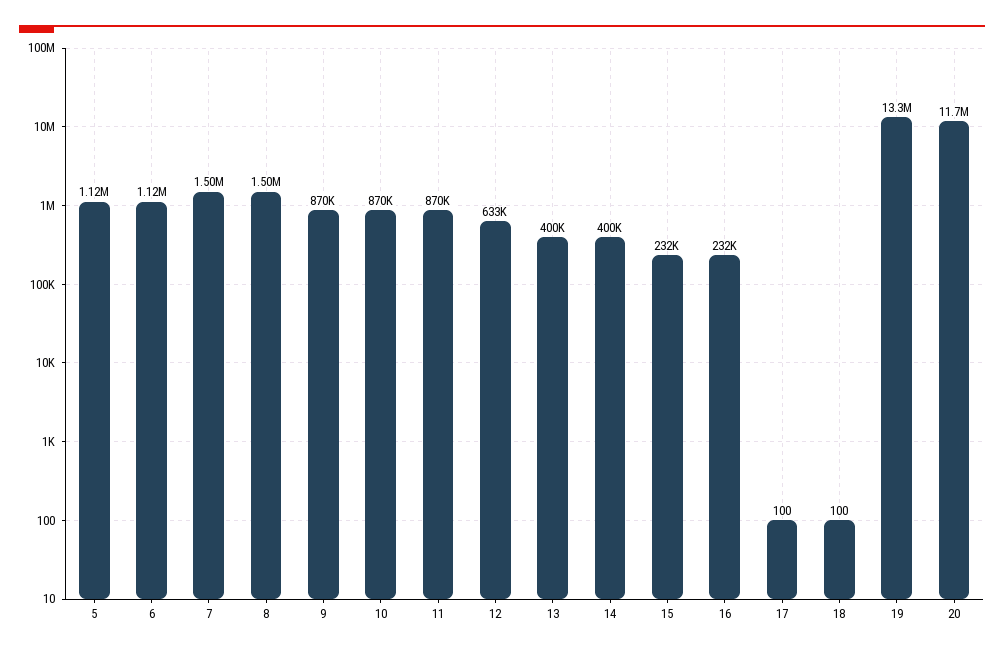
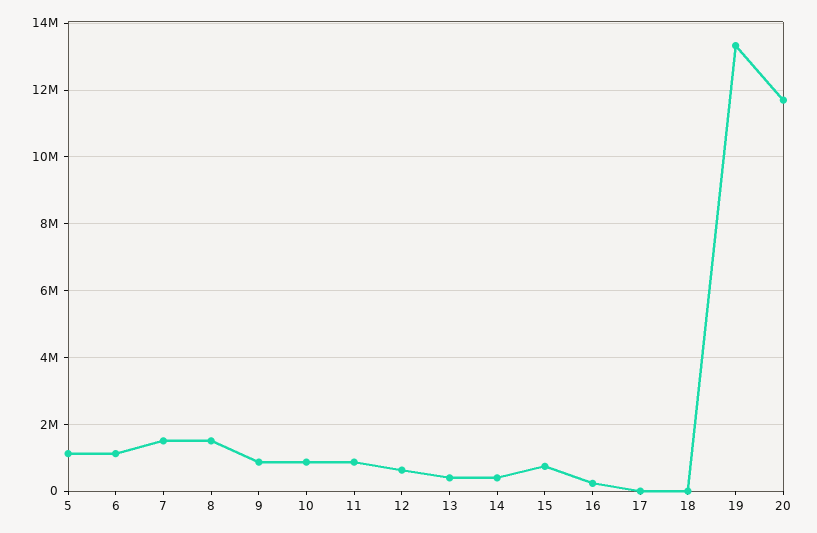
  {
    "5": 1120000,
    "6": 1120000,
    "7": 1500000,
    "8": 1500000,
    "9": 870000,
    "10": 870000,
    "11": 870000,
    "12": 633000,
    "13": 400000,
    "14": 400000,
-   "15": 232000,
+   "15": 800000,
    "16": 232000,
    "17": 100,
    "18": 100,
    "19": 13300000,
    "20": 11700000
  }

